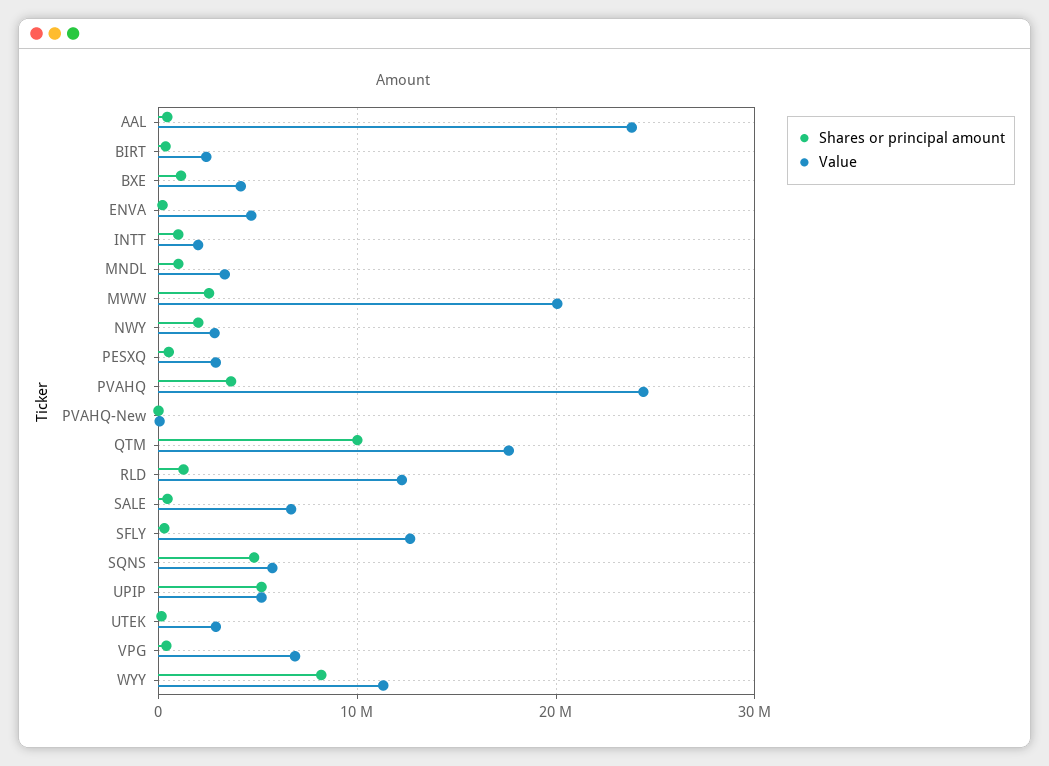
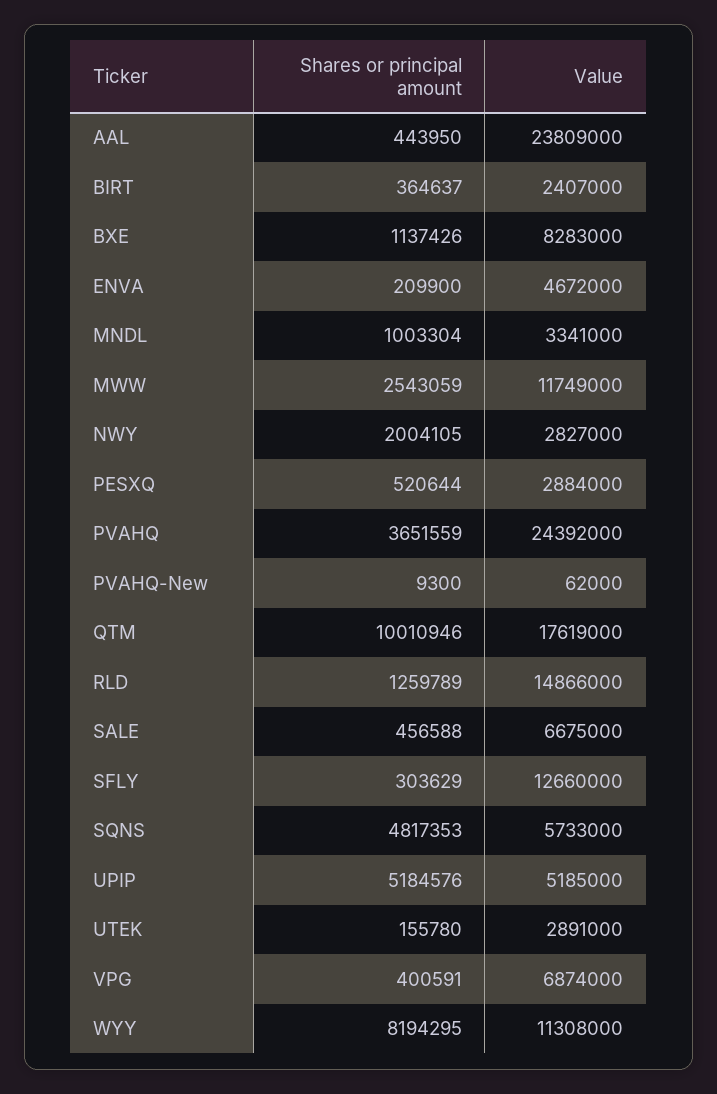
  {
    "Shares or principal amount": {
      "AAL": 443950,
      "BIRT": 364637,
      "BXE": 1137426,
      "ENVA": 209900,
-     "INTT": 1000000,
      "MNDL": 1003304,
      "MWW": 2543059,
      "NWY": 2004105,
      "PESXQ": 520644,
      "PVAHQ": 3651559,
      "PVAHQ-New": 9300,
      "QTM": 10010946,
      "RLD": 1259789,
      "SALE": 456588,
      "SFLY": 303629,
      "SQNS": 4817353,
      "UPIP": 5184576,
      "UTEK": 155780,
      "VPG": 400591,
      "WYY": 8194295
    },
    "Value": {
      "AAL": 23809000,
      "BIRT": 2407000,
-     "BXE": 4000000,
+     "BXE": 8283000,
      "ENVA": 4672000,
-     "INTT": 2000000,
      "MNDL": 3341000,
-     "MWW": 20000000,
+     "MWW": 11749000,
      "NWY": 2827000,
      "PESXQ": 2884000,
      "PVAHQ": 24392000,
      "PVAHQ-New": 62000,
      "QTM": 17619000,
-     "RLD": 12000000,
+     "RLD": 14866000,
      "SALE": 6675000,
      "SFLY": 12660000,
      "SQNS": 5733000,
      "UPIP": 5185000,
      "UTEK": 2891000,
      "VPG": 6874000,
      "WYY": 11308000
    }
  }

